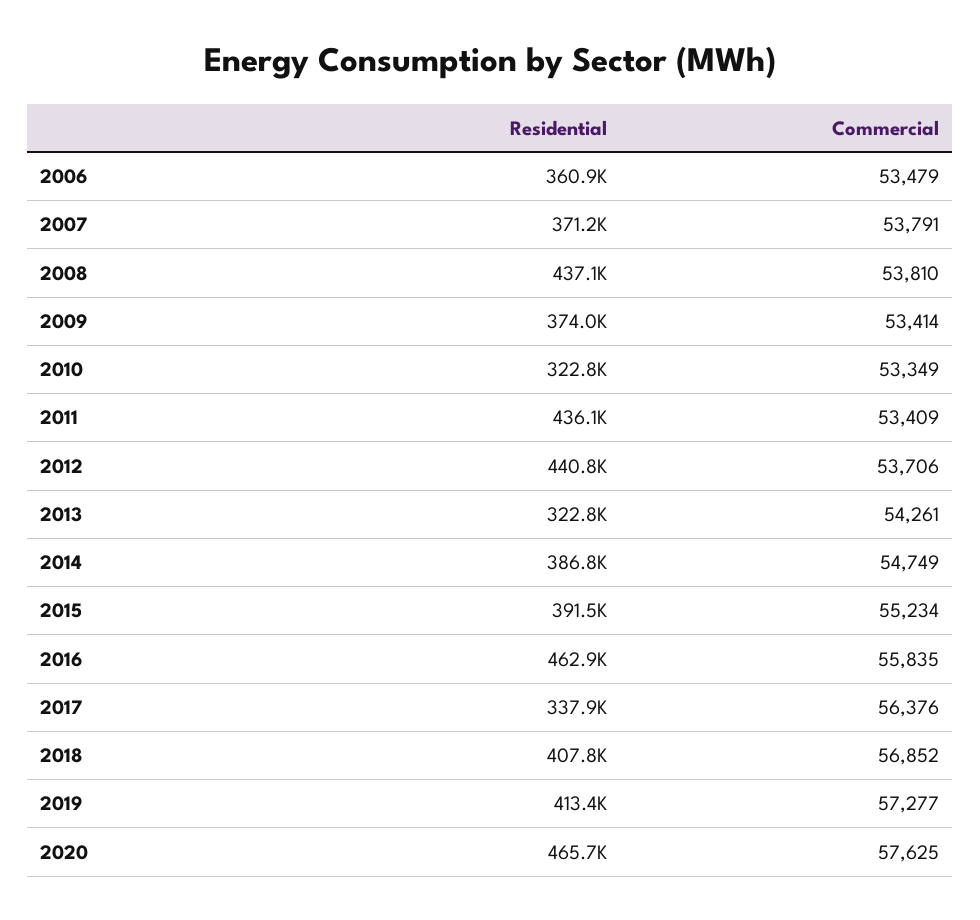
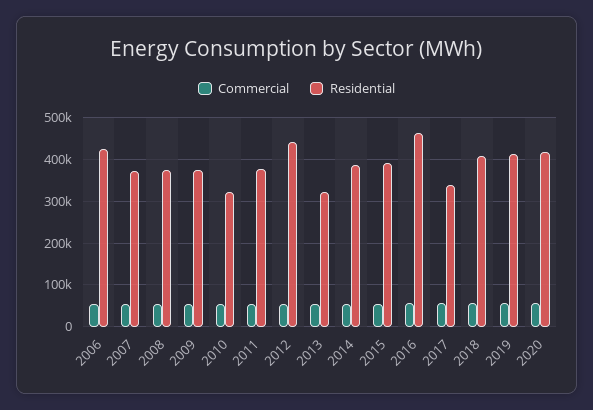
  {
    "Residential": {
-     "2006": 360900,
+     "2006": 420000,
      "2007": 371200,
-     "2008": 437100,
+     "2008": 380000,
      "2009": 374000,
      "2010": 322800,
-     "2011": 436100,
+     "2011": 380000,
      "2012": 440800,
      "2013": 322800,
      "2014": 386800,
      "2015": 391500,
      "2016": 462900,
      "2017": 337900,
      "2018": 407800,
      "2019": 413400,
-     "2020": 465700
+     "2020": 420000
    },
    "Commercial": {
      "2006": 53479,
      "2007": 53791,
      "2008": 53810,
      "2009": 53414,
      "2010": 53349,
      "2011": 53409,
      "2012": 53706,
      "2013": 54261,
      "2014": 54749,
      "2015": 55234,
      "2016": 55835,
      "2017": 56376,
      "2018": 56852,
      "2019": 57277,
      "2020": 57625
    }
  }

